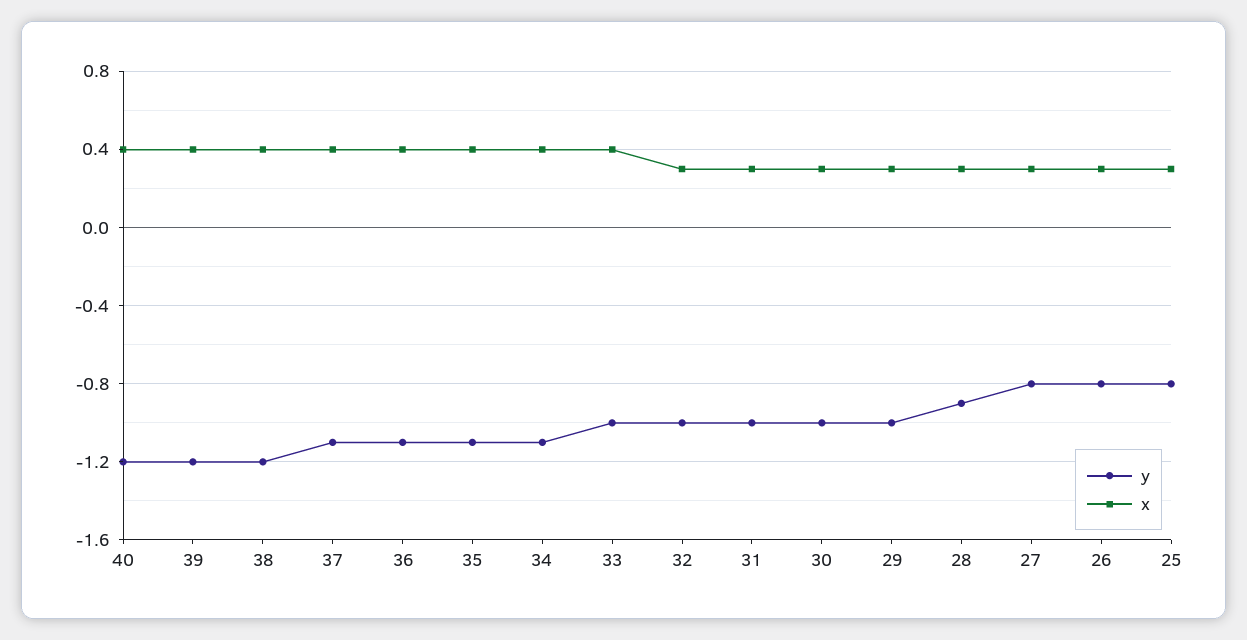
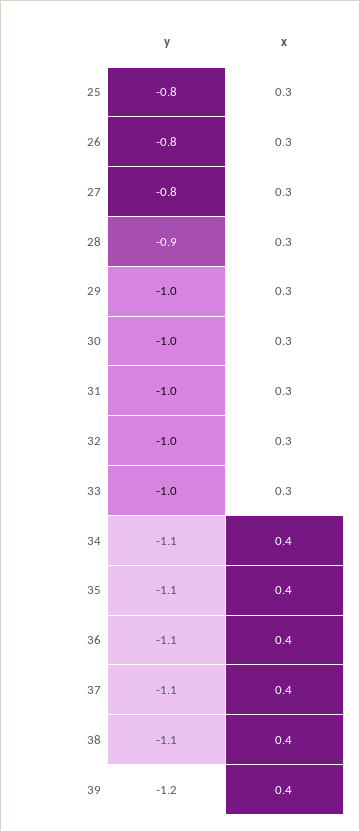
  {
    "y": {
-     "40": -1.2,
      "39": -1.2,
-     "38": -1.2,
+     "38": -1.1,
      "37": -1.1,
      "36": -1.1,
      "35": -1.1,
      "34": -1.1,
      "33": -1,
      "32": -1,
      "31": -1,
      "30": -1,
      "29": -1,
      "28": -0.9,
      "27": -0.8,
      "26": -0.8,
      "25": -0.8
    },
    "x": {
-     "40": 0.4,
      "39": 0.4,
      "38": 0.4,
      "37": 0.4,
      "36": 0.4,
      "35": 0.4,
      "34": 0.4,
-     "33": 0.4,
+     "33": 0.3,
      "32": 0.3,
      "31": 0.3,
      "30": 0.3,
      "29": 0.3,
      "28": 0.3,
      "27": 0.3,
      "26": 0.3,
      "25": 0.3
    }
  }

